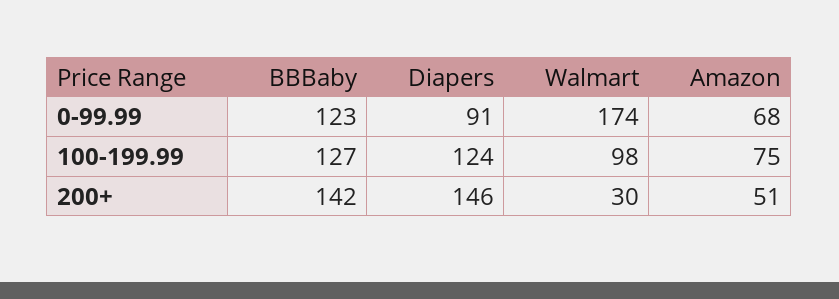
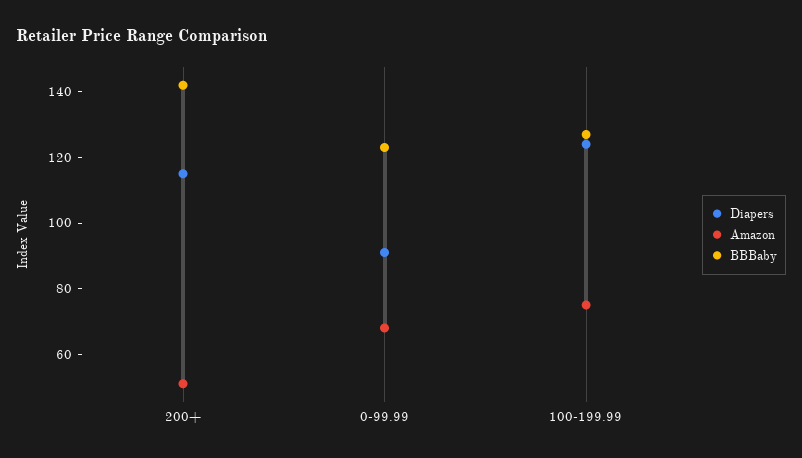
  {
    "BBBaby": {
      "0-99.99": 123,
      "100-199.99": 127,
      "200+": 142
    },
    "Diapers": {
      "0-99.99": 91,
      "100-199.99": 124,
-     "200+": 146
+     "200+": 115
    },
-   "Walmart": {
-     "0-99.99": 174,
-     "100-199.99": 98,
-     "200+": 30
-   },
    "Amazon": {
      "0-99.99": 68,
      "100-199.99": 75,
      "200+": 51
    }
  }

